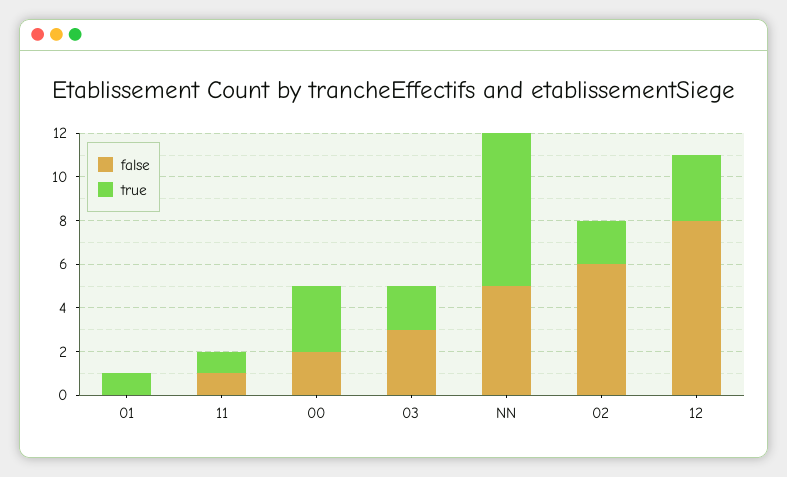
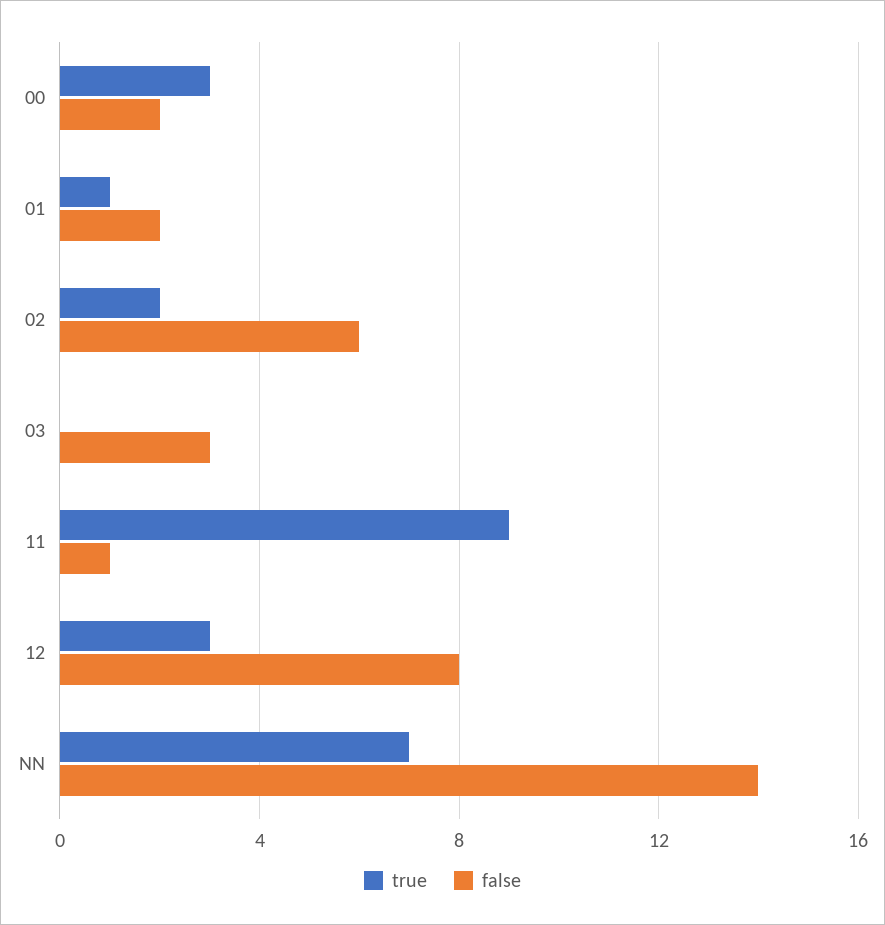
  {
    "false": {
-     "01": 0,
+     "01": 2,
      "11": 1,
      "00": 2,
      "03": 3,
-     "NN": 5,
+     "NN": 14,
      "02": 6,
      "12": 8
    },
    "true": {
      "01": 1,
-     "11": 1,
+     "11": 9,
      "00": 3,
-     "03": 2,
+     "03": 0,
      "NN": 7,
      "02": 2,
      "12": 3
    }
  }

